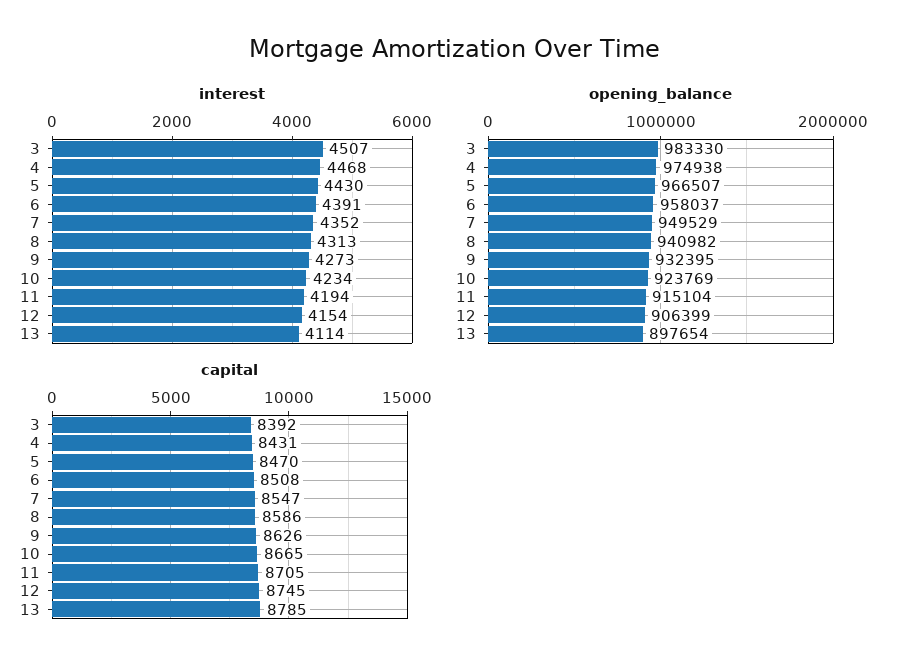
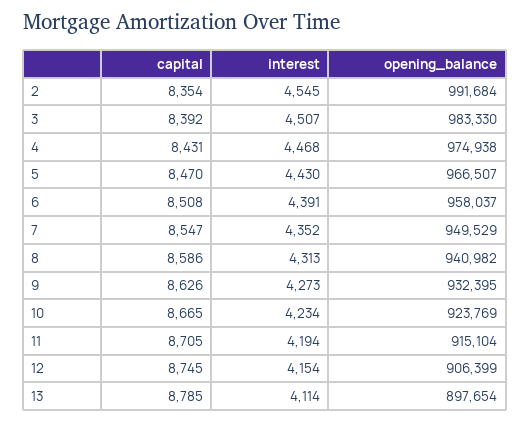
  {
    "interest": {
      "3": 4507,
      "4": 4468,
      "5": 4430,
      "6": 4391,
      "7": 4352,
      "8": 4313,
      "9": 4273,
      "10": 4234,
      "11": 4194,
      "12": 4154,
-     "13": 4114
+     "13": 4114,
+     "2": 4545
    },
    "opening_balance": {
      "3": 983330,
      "4": 974938,
      "5": 966507,
      "6": 958037,
      "7": 949529,
      "8": 940982,
      "9": 932395,
      "10": 923769,
      "11": 915104,
      "12": 906399,
-     "13": 897654
+     "13": 897654,
+     "2": 991684
    },
    "capital": {
      "3": 8392,
      "4": 8431,
      "5": 8470,
      "6": 8508,
      "7": 8547,
      "8": 8586,
      "9": 8626,
      "10": 8665,
      "11": 8705,
      "12": 8745,
-     "13": 8785
+     "13": 8785,
+     "2": 8354
    }
  }

